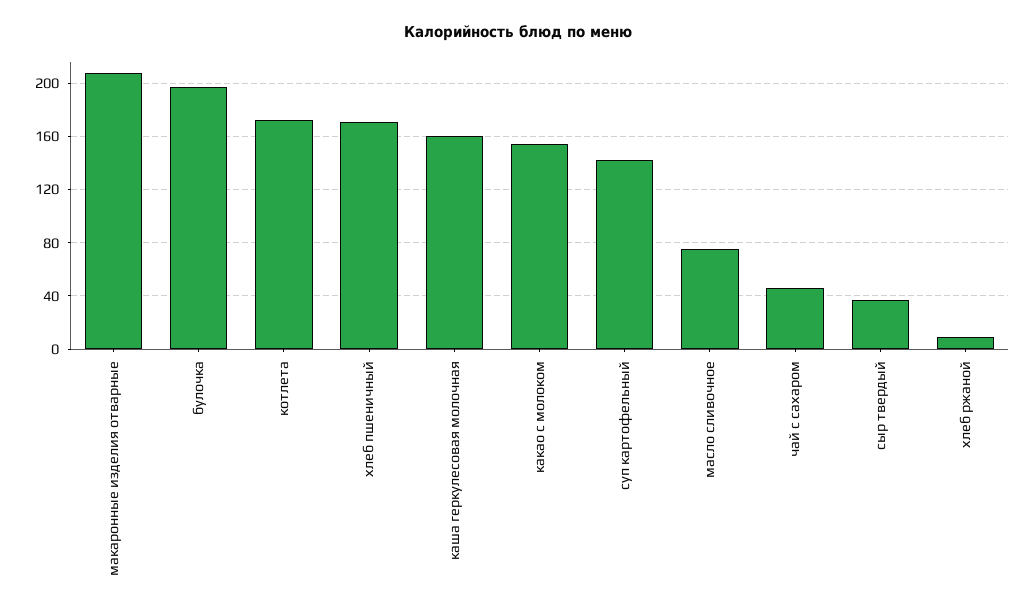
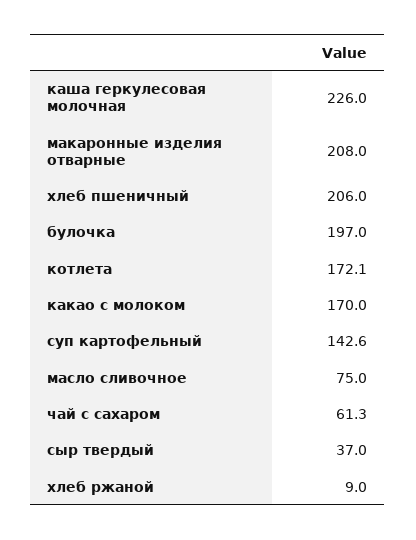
  {
    "макаронные изделия отварные": 208,
    "булочка": 197,
    "котлета": 172.1,
-   "хлеб пшеничный": 170,
+   "хлеб пшеничный": 206,
-   "каша геркулесовая молочная": 160,
+   "каша геркулесовая молочная": 226,
-   "какао с молоком": 155,
+   "какао с молоком": 170,
    "суп картофельный": 142.6,
    "масло сливочное": 75,
-   "чай с сахаром": 45,
+   "чай с сахаром": 61.3,
    "сыр твердый": 37,
    "хлеб ржаной": 9
  }

